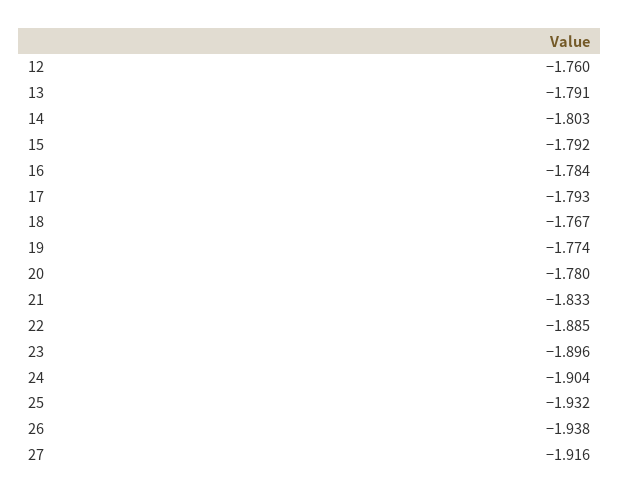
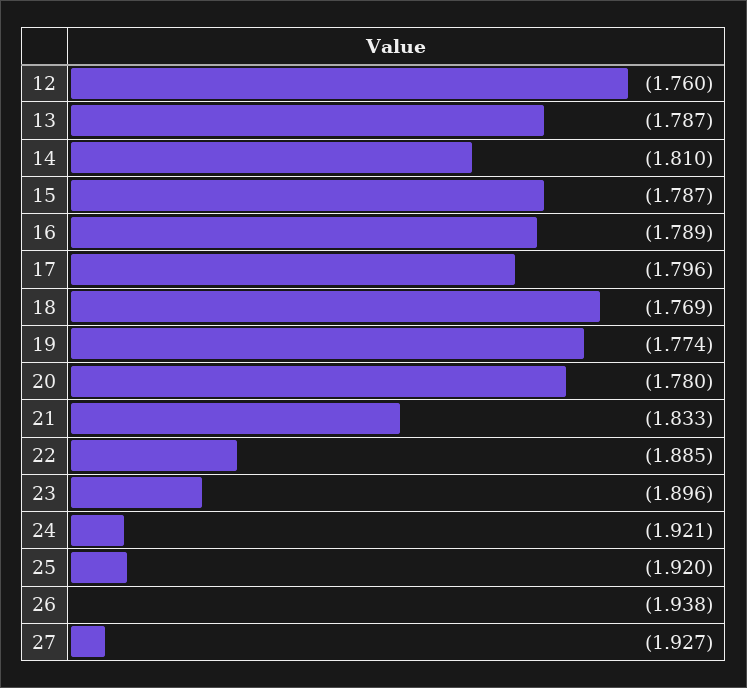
  {
    "12": -1.76,
-   "13": -1.791,
+   "13": -1.787,
-   "14": -1.803,
+   "14": -1.81,
-   "15": -1.792,
+   "15": -1.787,
-   "16": -1.784,
+   "16": -1.789,
-   "17": -1.793,
+   "17": -1.796,
-   "18": -1.767,
+   "18": -1.769,
    "19": -1.774,
    "20": -1.78,
    "21": -1.833,
    "22": -1.885,
    "23": -1.896,
-   "24": -1.904,
+   "24": -1.921,
-   "25": -1.932,
+   "25": -1.92,
    "26": -1.938,
-   "27": -1.916
+   "27": -1.927
  }

